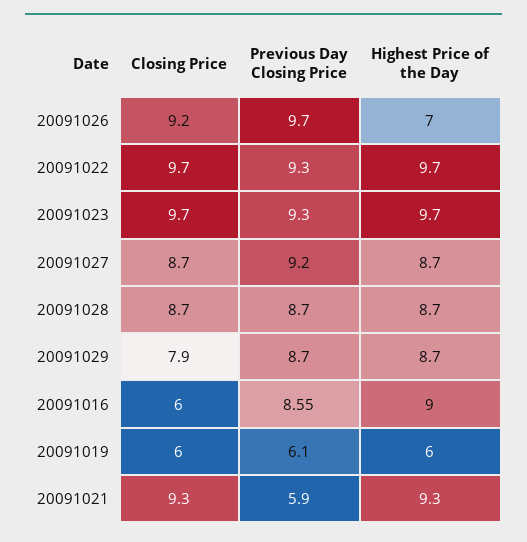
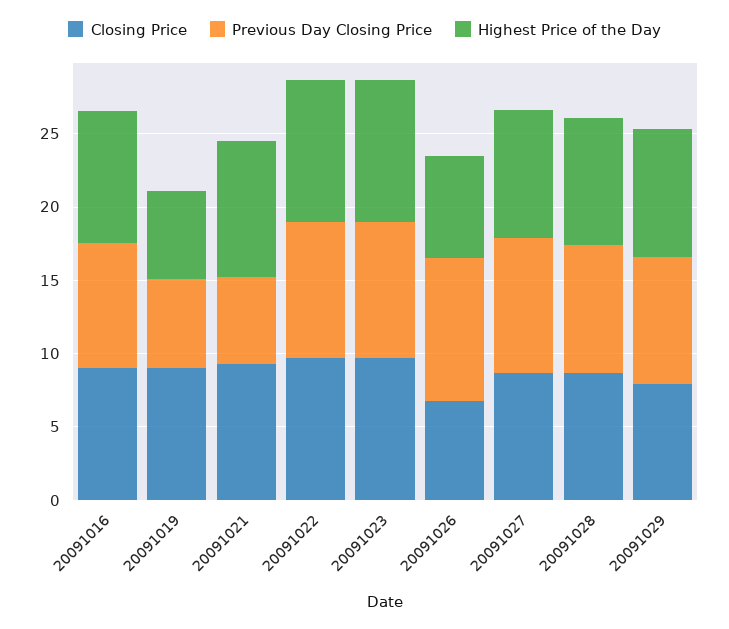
  {
    "Closing Price": {
-     "20091026": 9.2,
+     "20091026": 7,
      "20091022": 9.7,
      "20091023": 9.7,
      "20091027": 8.7,
      "20091028": 8.7,
      "20091029": 7.9,
-     "20091016": 6,
+     "20091016": 9,
-     "20091019": 6,
+     "20091019": 9,
      "20091021": 9.3
    },
    "Previous Day Closing Price": {
      "20091026": 9.7,
      "20091022": 9.3,
      "20091023": 9.3,
      "20091027": 9.2,
      "20091028": 8.7,
      "20091029": 8.7,
      "20091016": 8.55,
      "20091019": 6.1,
      "20091021": 5.9
    },
    "Highest Price of the Day": {
      "20091026": 7,
      "20091022": 9.7,
      "20091023": 9.7,
      "20091027": 8.7,
      "20091028": 8.7,
      "20091029": 8.7,
      "20091016": 9,
      "20091019": 6,
      "20091021": 9.3
    }
  }

